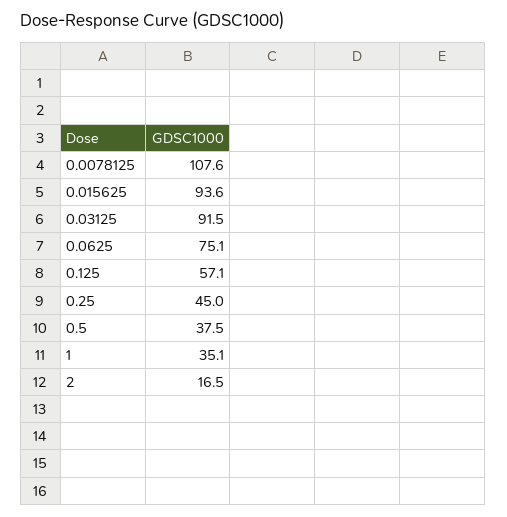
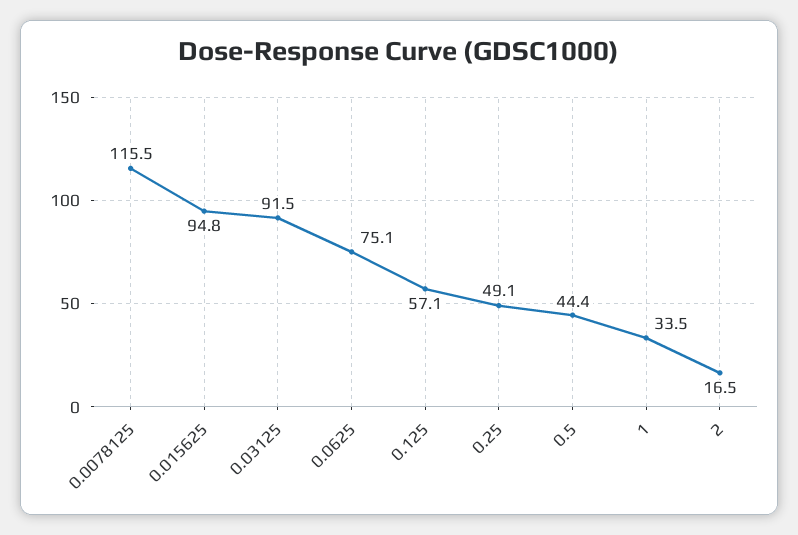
  {
-   "0.0078125": 107.6,
+   "0.0078125": 115.5,
-   "0.015625": 93.6,
+   "0.015625": 94.8,
    "0.03125": 91.5,
    "0.0625": 75.1,
    "0.125": 57.1,
-   "0.25": 45,
+   "0.25": 49.1,
-   "0.5": 37.5,
+   "0.5": 44.4,
-   "1": 35.1,
+   "1": 33.5,
    "2": 16.5
  }

